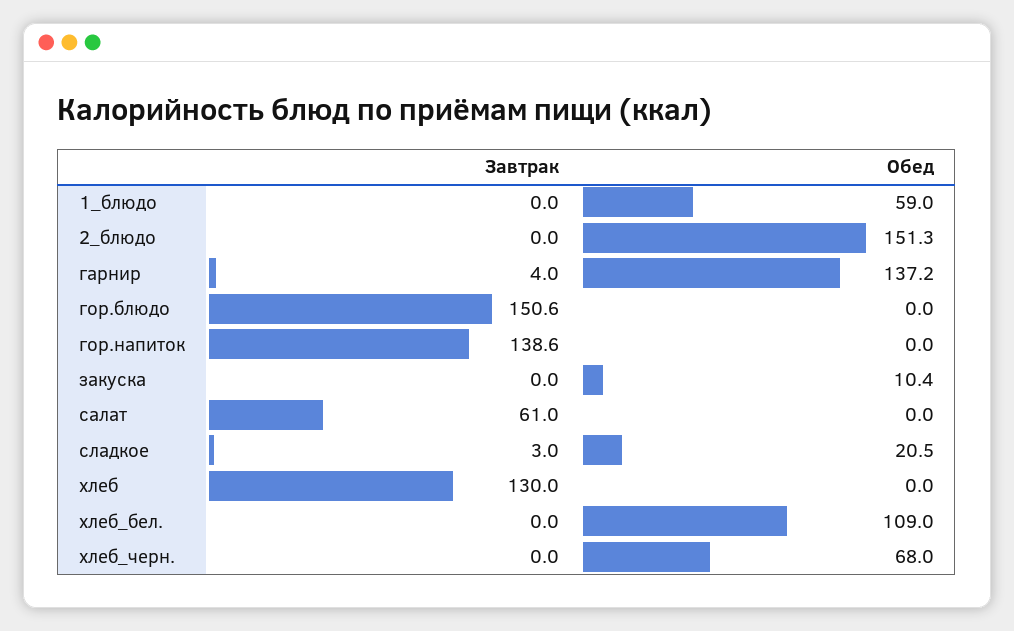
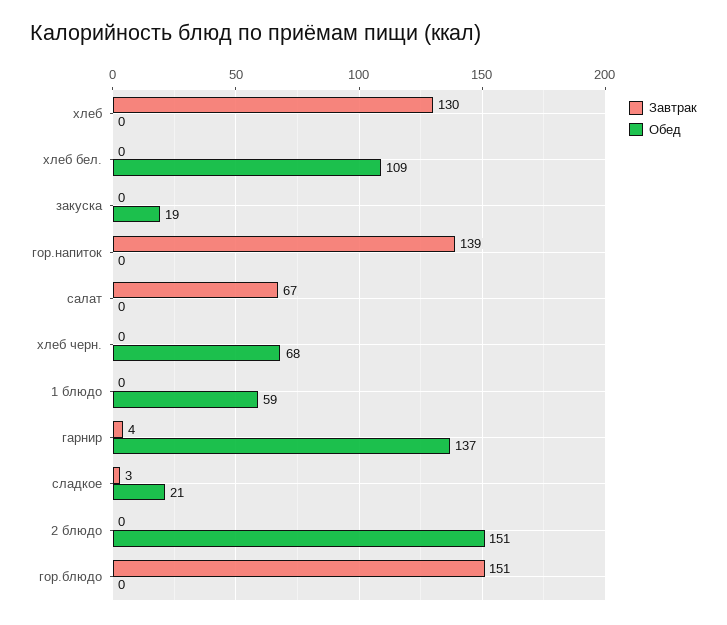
  {
    "Завтрак": {
      "1_блюдо": 0,
      "2_блюдо": 0,
      "гарнир": 4,
      "гор.блюдо": 150.6,
      "гор.напиток": 138.6,
      "закуска": 0,
-     "салат": 61,
+     "салат": 67,
      "сладкое": 3,
      "хлеб": 130,
      "хлеб_бел.": 0,
      "хлеб_черн.": 0
    },
    "Обед": {
      "1_блюдо": 59,
      "2_блюдо": 151.3,
      "гарнир": 137.2,
      "гор.блюдо": 0,
      "гор.напиток": 0,
-     "закуска": 10.4,
+     "закуска": 19,
      "салат": 0,
      "сладкое": 20.5,
      "хлеб": 0,
      "хлеб_бел.": 109,
      "хлеб_черн.": 68
    }
  }

